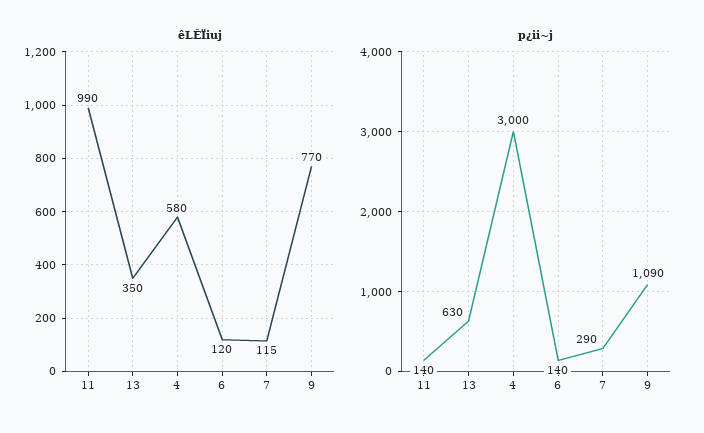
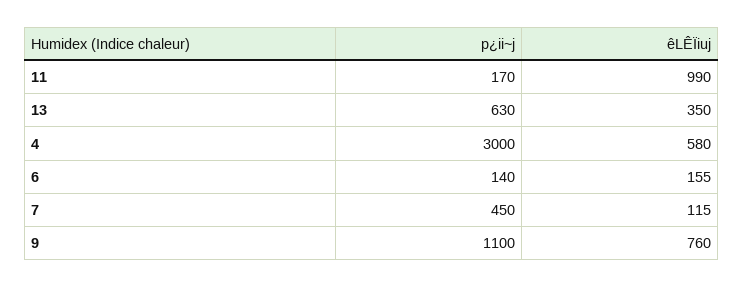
  {
    "êLÊÏiuj": {
      "11": 990,
      "13": 350,
      "4": 580,
-     "6": 120,
+     "6": 155,
      "7": 115,
-     "9": 770
+     "9": 760
    },
    "p¿ii~j": {
-     "11": 140,
+     "11": 170,
      "13": 630,
      "4": 3000,
      "6": 140,
-     "7": 290,
+     "7": 450,
-     "9": 1090
+     "9": 1100
    }
  }

